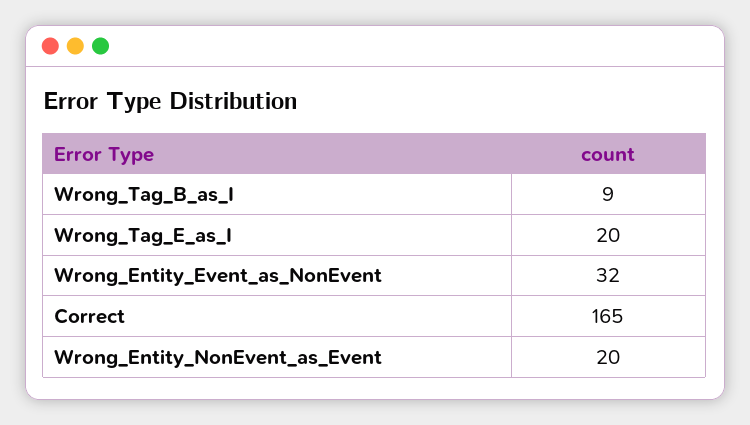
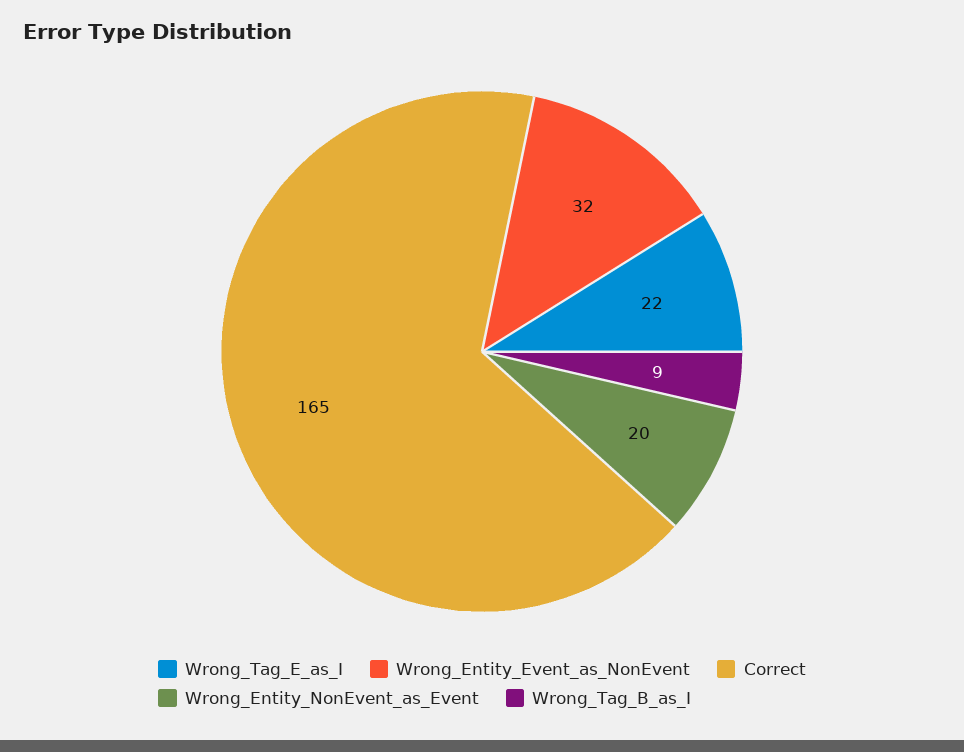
  {
    "Wrong_Tag_B_as_I": 9,
-   "Wrong_Tag_E_as_I": 20,
+   "Wrong_Tag_E_as_I": 22,
    "Wrong_Entity_Event_as_NonEvent": 32,
    "Correct": 165,
    "Wrong_Entity_NonEvent_as_Event": 20
  }

